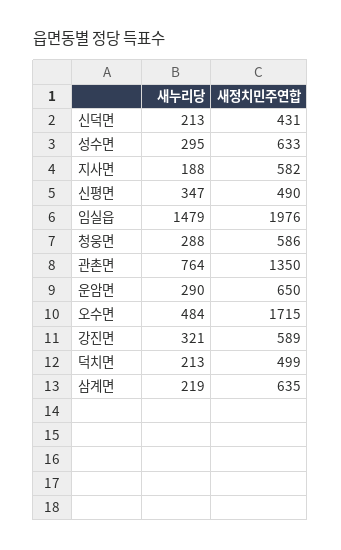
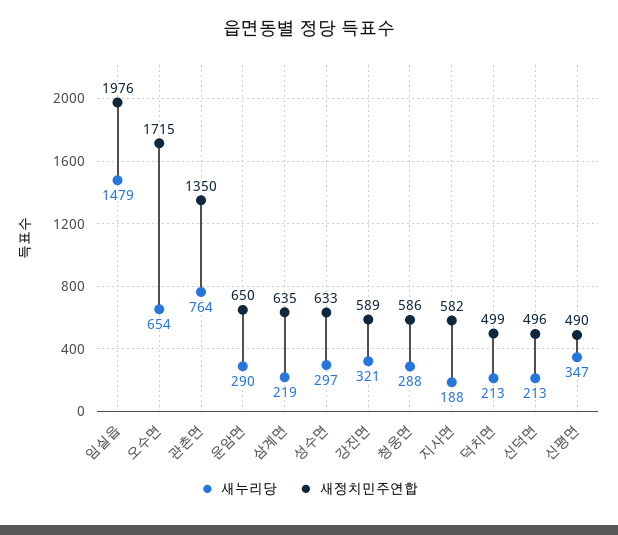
  {
    "새누리당": {
      "신덕면": 213,
-     "성수면": 295,
+     "성수면": 297,
      "지사면": 188,
      "신평면": 347,
      "임실읍": 1479,
      "청웅면": 288,
      "관촌면": 764,
      "운암면": 290,
-     "오수면": 484,
+     "오수면": 654,
      "강진면": 321,
      "덕치면": 213,
      "삼계면": 219
    },
    "새정치민주연합": {
-     "신덕면": 431,
+     "신덕면": 496,
      "성수면": 633,
      "지사면": 582,
      "신평면": 490,
      "임실읍": 1976,
      "청웅면": 586,
      "관촌면": 1350,
      "운암면": 650,
      "오수면": 1715,
      "강진면": 589,
      "덕치면": 499,
      "삼계면": 635
    }
  }

